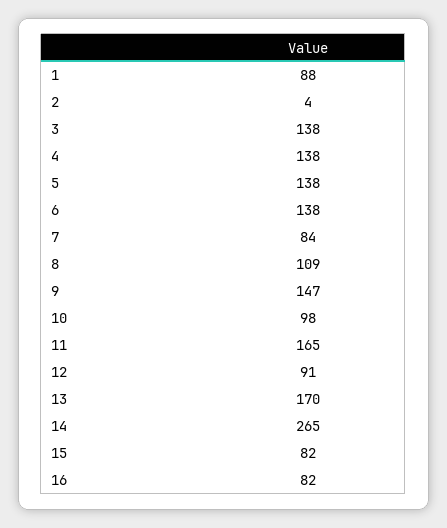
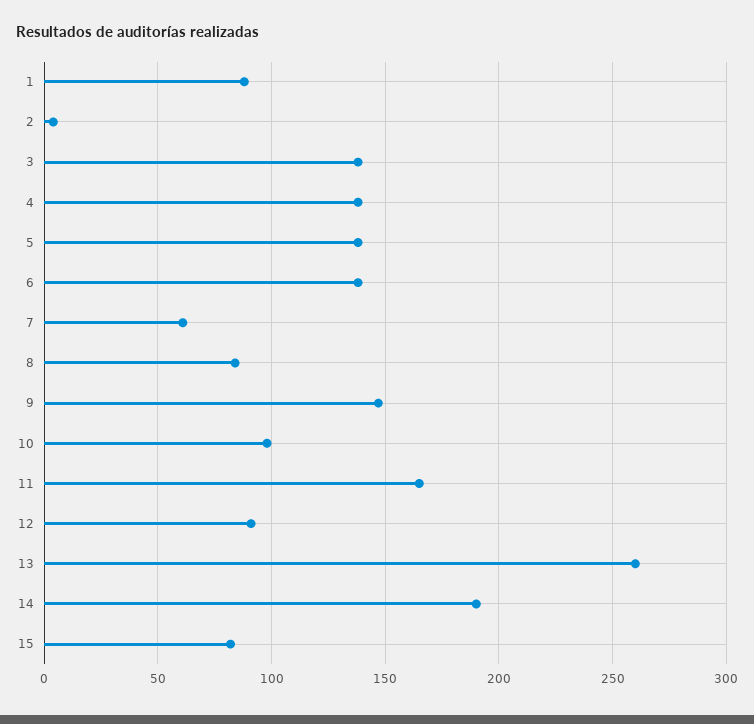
  {
    "1": 88,
    "2": 4,
    "3": 138,
    "4": 138,
    "5": 138,
    "6": 138,
-   "7": 84,
+   "7": 60,
-   "8": 109,
+   "8": 85,
    "9": 147,
    "10": 98,
    "11": 165,
    "12": 91,
-   "13": 170,
+   "13": 260,
-   "14": 265,
+   "14": 190,
-   "15": 82,
+   "15": 82
-   "16": 82
  }

